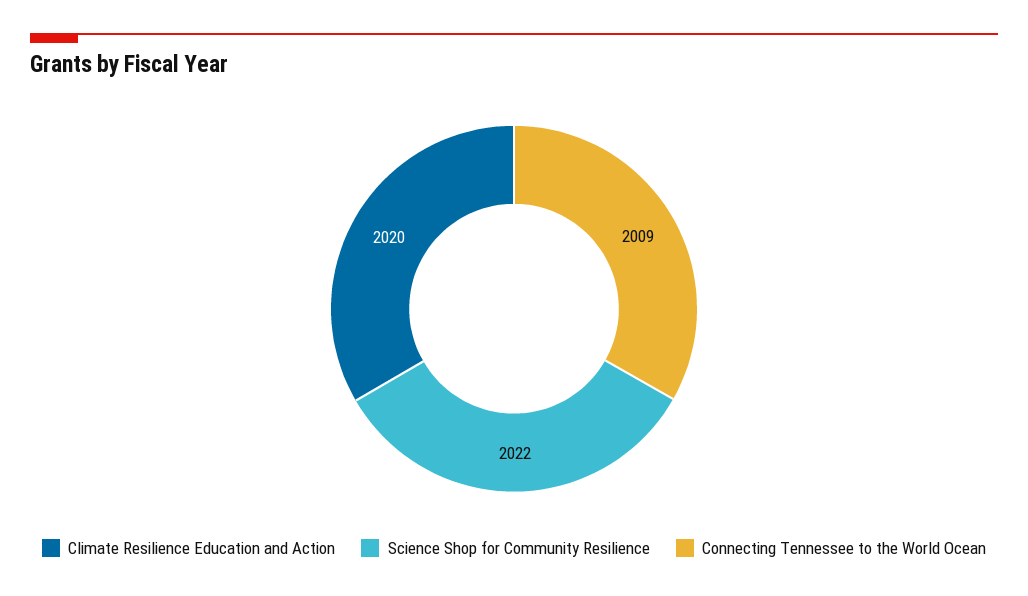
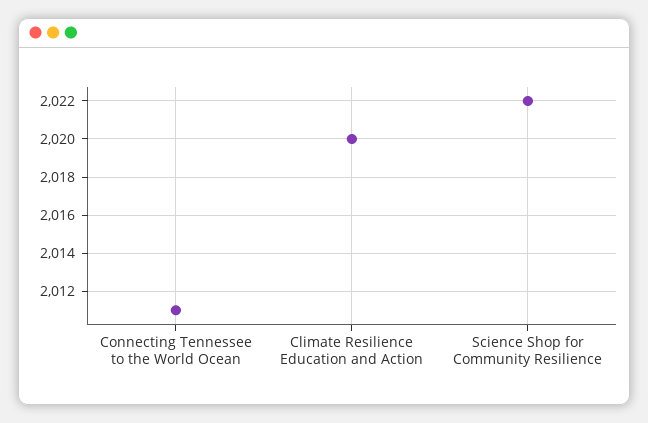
  {
    "Climate Resilience Education and Action": 2020,
    "Science Shop for Community Resilience": 2022,
-   "Connecting Tennessee to the World Ocean": 2009
+   "Connecting Tennessee to the World Ocean": 2011
  }

